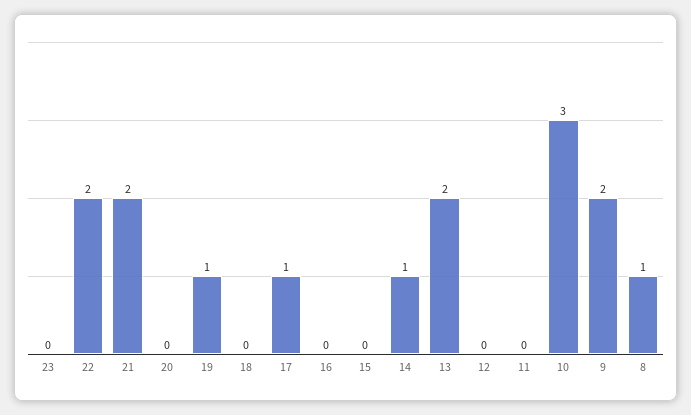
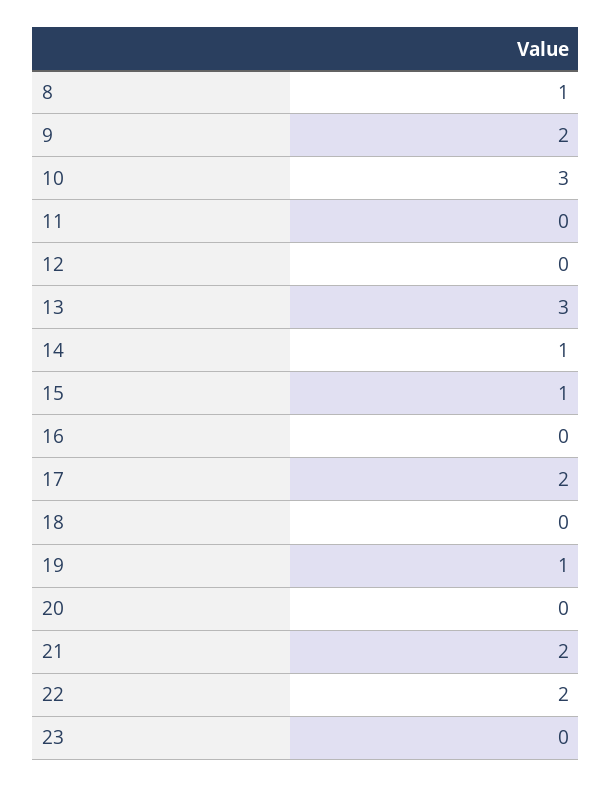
  {
    "23": 0,
    "22": 2,
    "21": 2,
    "20": 0,
    "19": 1,
    "18": 0,
-   "17": 1,
+   "17": 2,
    "16": 0,
-   "15": 0,
+   "15": 1,
    "14": 1,
-   "13": 2,
+   "13": 3,
    "12": 0,
    "11": 0,
    "10": 3,
    "9": 2,
    "8": 1
  }

